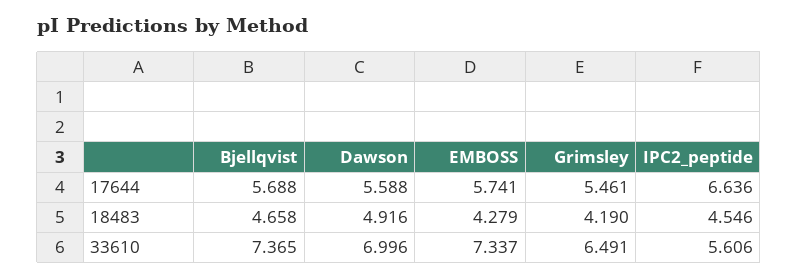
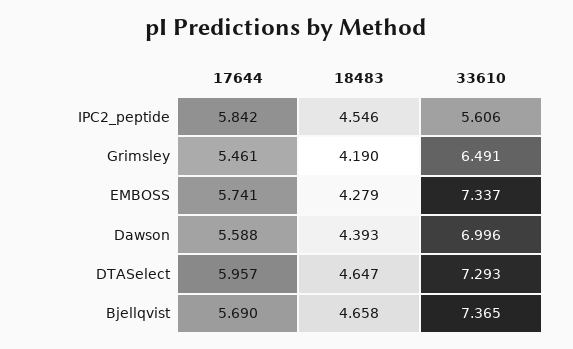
  {
    "Bjellqvist": {
-     "17644": 5.688,
+     "17644": 5.69,
      "18483": 4.658,
      "33610": 7.365
    },
    "Dawson": {
      "17644": 5.588,
-     "18483": 4.916,
+     "18483": 4.393,
      "33610": 6.996
    },
    "EMBOSS": {
      "17644": 5.741,
      "18483": 4.279,
      "33610": 7.337
    },
    "Grimsley": {
      "17644": 5.461,
      "18483": 4.19,
      "33610": 6.491
    },
    "IPC2_peptide": {
-     "17644": 6.636,
+     "17644": 5.842,
      "18483": 4.546,
      "33610": 5.606
-   }
+   },
+   "DTASelect": {
+     "17644": 5.957,
+     "18483": 4.647,
+     "33610": 7.293
+   }
  }

